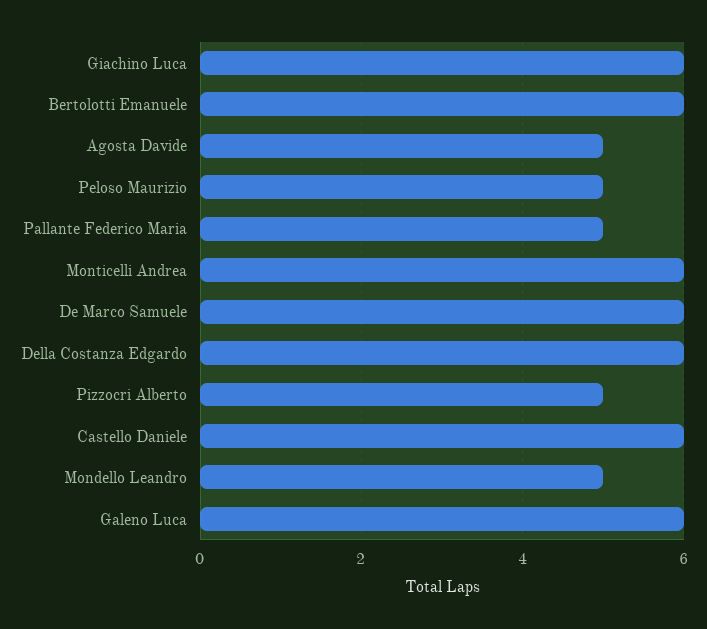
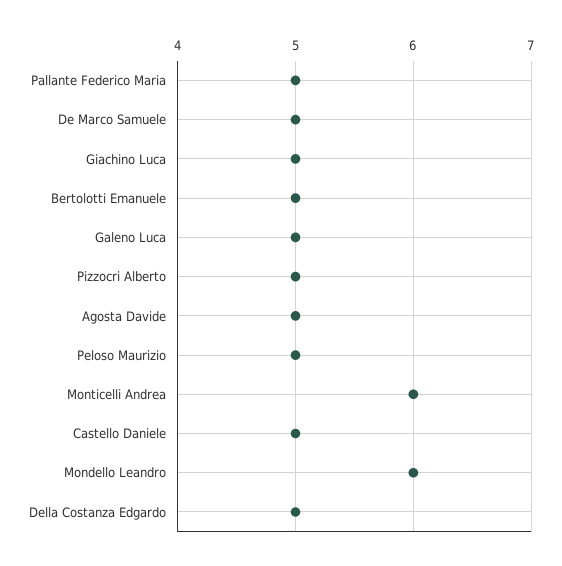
  {
-   "Giachino Luca": 6,
+   "Giachino Luca": 5,
-   "Bertolotti Emanuele": 6,
+   "Bertolotti Emanuele": 5,
    "Agosta Davide": 5,
    "Peloso Maurizio": 5,
    "Pallante Federico Maria": 5,
    "Monticelli Andrea": 6,
-   "De Marco Samuele": 6,
+   "De Marco Samuele": 5,
-   "Della Costanza Edgardo": 6,
+   "Della Costanza Edgardo": 5,
    "Pizzocri Alberto": 5,
-   "Castello Daniele": 6,
+   "Castello Daniele": 5,
-   "Mondello Leandro": 5,
+   "Mondello Leandro": 6,
-   "Galeno Luca": 6
+   "Galeno Luca": 5
  }

